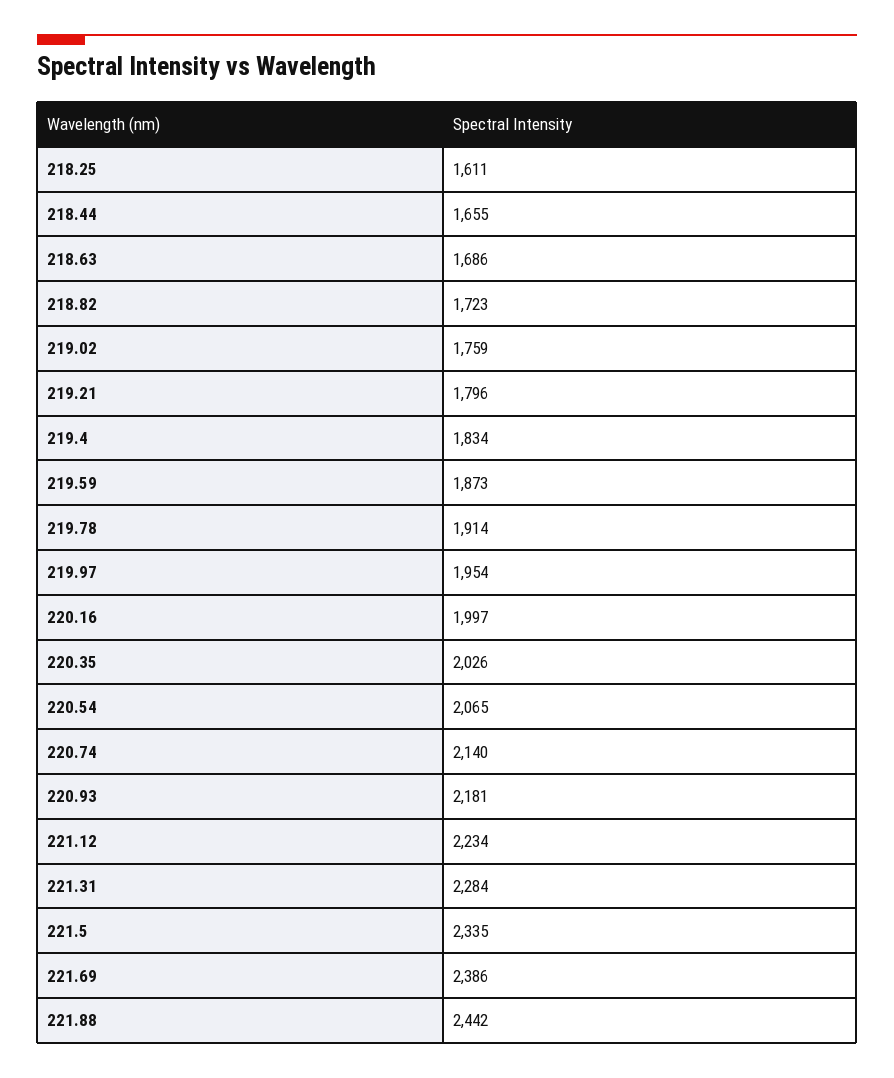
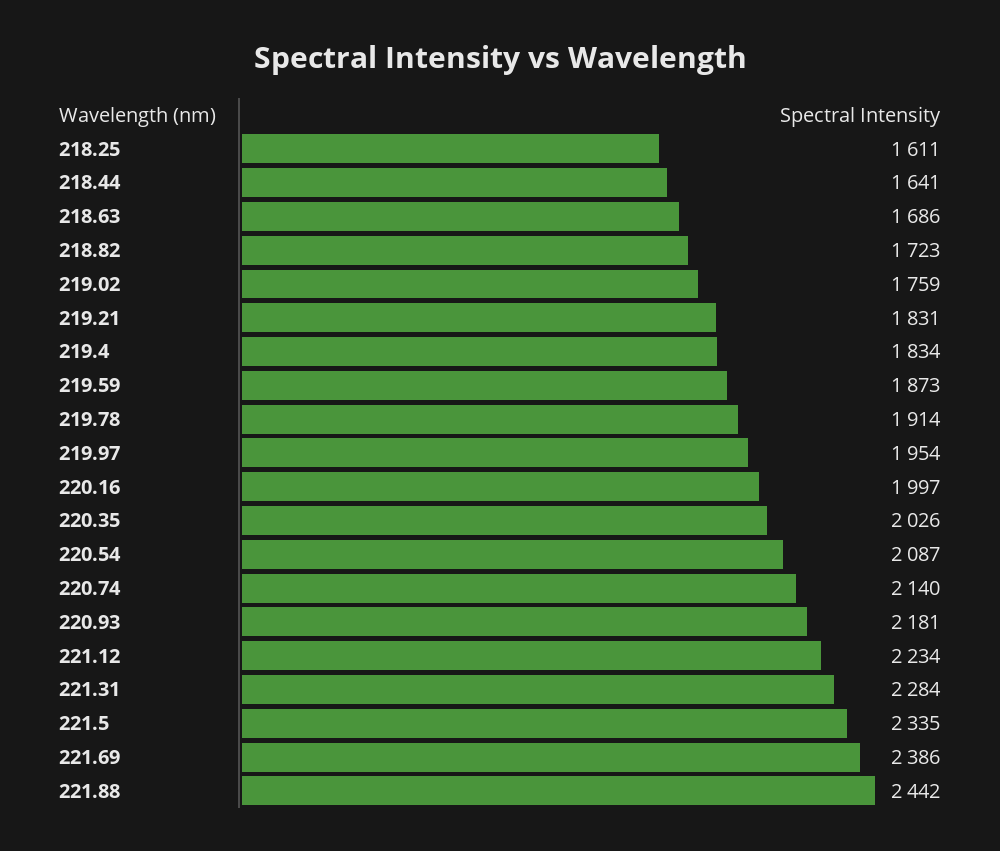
  {
    "218.25": 1611,
-   "218.44": 1655,
+   "218.44": 1641,
    "218.63": 1686,
    "218.82": 1723,
    "219.02": 1759,
-   "219.21": 1796,
+   "219.21": 1831,
    "219.4": 1834,
    "219.59": 1873,
    "219.78": 1914,
    "219.97": 1954,
    "220.16": 1997,
    "220.35": 2026,
-   "220.54": 2065,
+   "220.54": 2087,
    "220.74": 2140,
    "220.93": 2181,
    "221.12": 2234,
    "221.31": 2284,
    "221.5": 2335,
    "221.69": 2386,
    "221.88": 2442
  }

